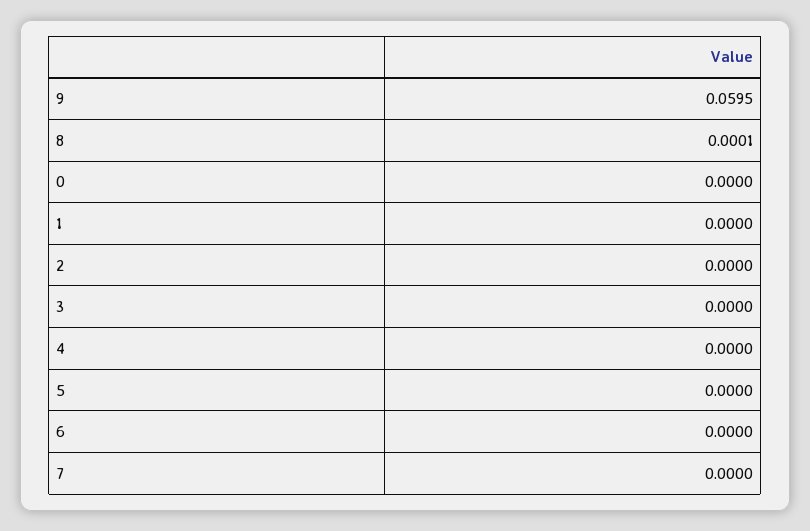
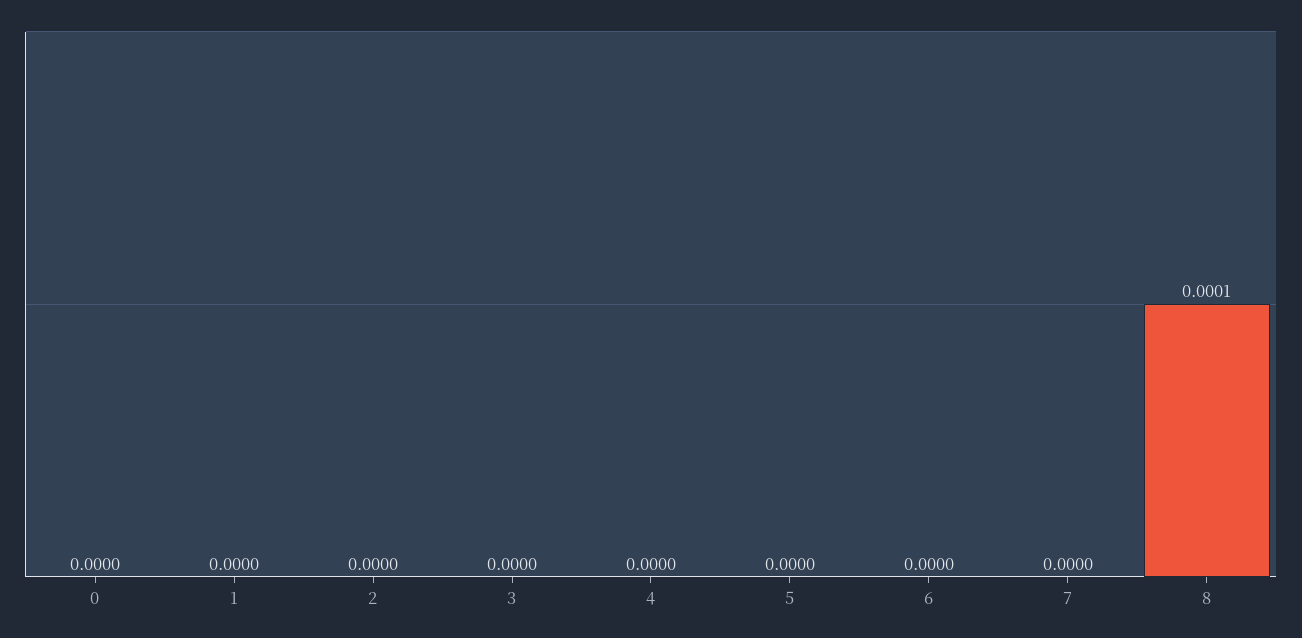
  {
-   "9": 0.0595,
    "8": 0.0001,
    "0": 0,
    "1": 0,
    "2": 0,
    "3": 0,
    "4": 0,
    "5": 0,
    "6": 0,
    "7": 0
  }

